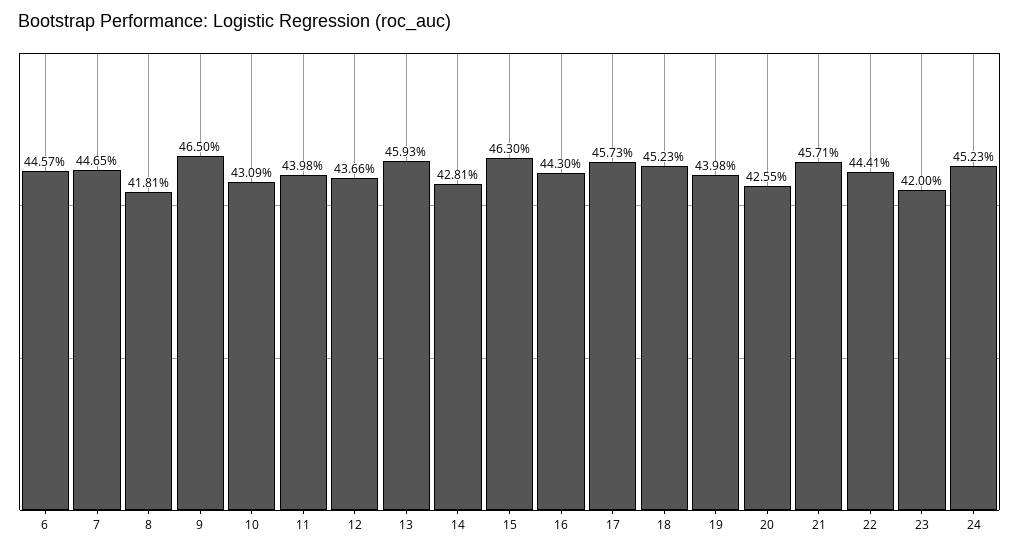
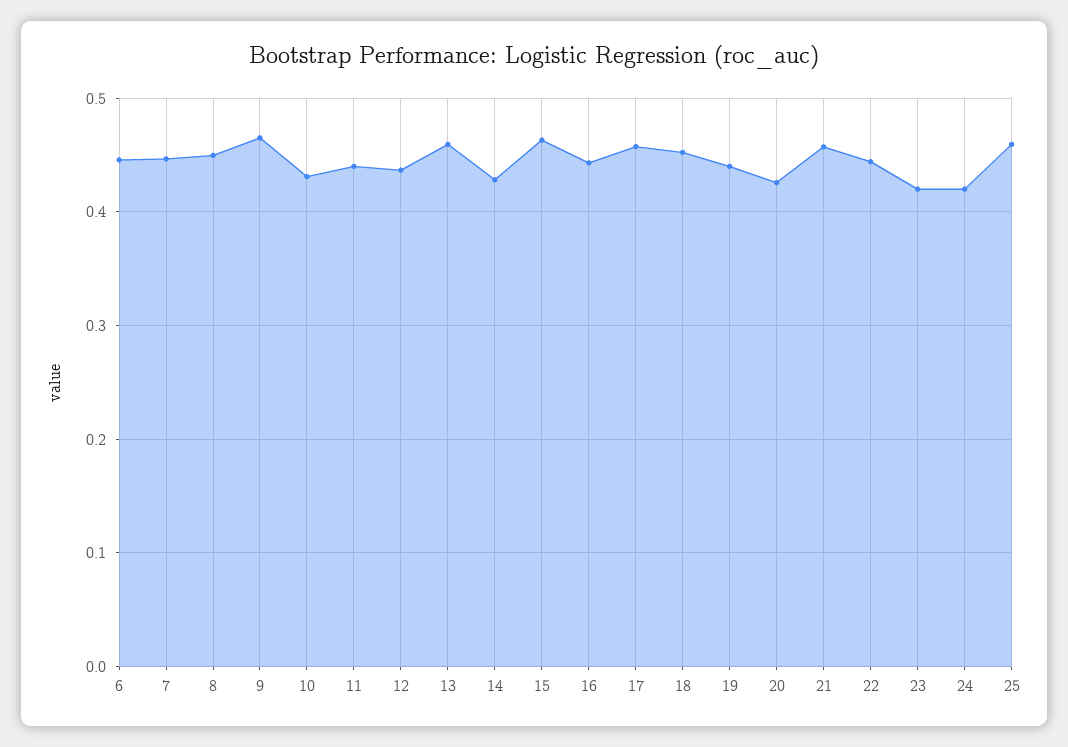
  {
    "6": 0.4457,
    "7": 0.4465,
-   "8": 0.4181,
+   "8": 0.45,
    "9": 0.465,
    "10": 0.4309,
    "11": 0.4398,
    "12": 0.4366,
    "13": 0.4593,
    "14": 0.4281,
    "15": 0.463,
    "16": 0.443,
    "17": 0.4573,
    "18": 0.4523,
    "19": 0.4398,
    "20": 0.4255,
    "21": 0.4571,
    "22": 0.4441,
    "23": 0.42,
-   "24": 0.4523
+   "24": 0.42,
+   "25": 0.46
  }

